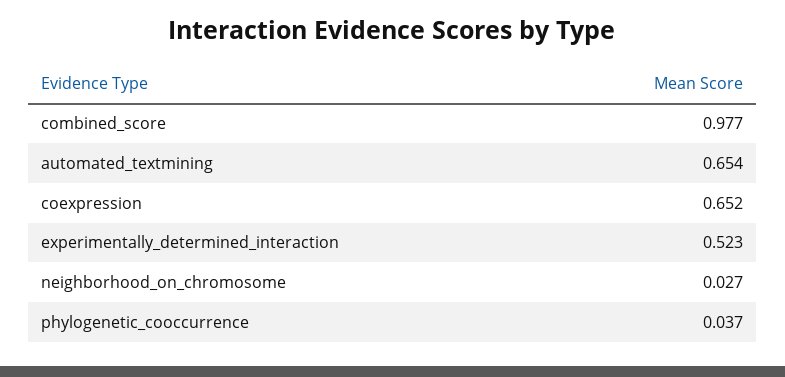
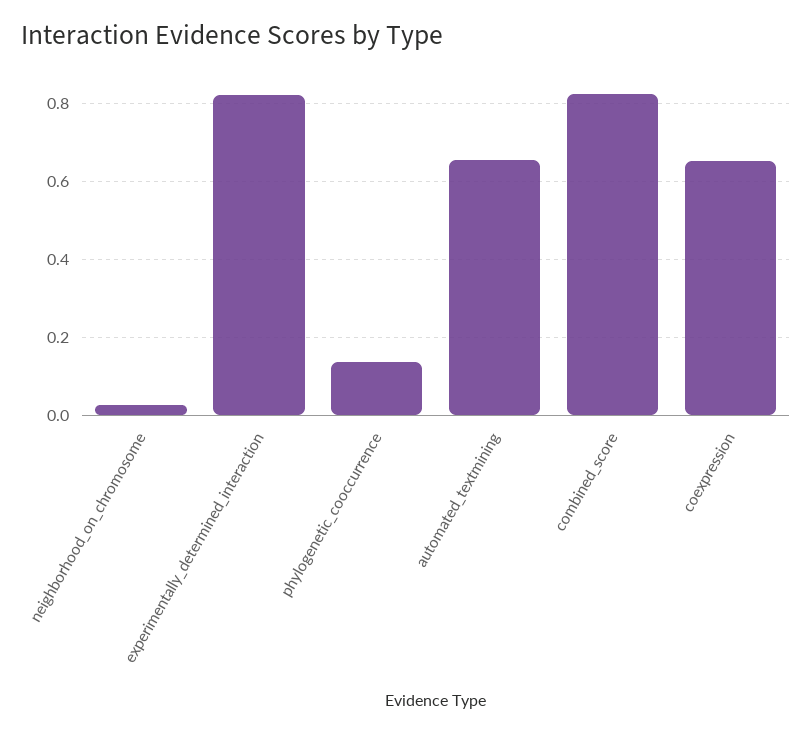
  {
-   "combined_score": 0.977,
+   "combined_score": 0.82,
    "automated_textmining": 0.654,
    "coexpression": 0.652,
-   "experimentally_determined_interaction": 0.523,
+   "experimentally_determined_interaction": 0.82,
    "neighborhood_on_chromosome": 0.027,
-   "phylogenetic_cooccurrence": 0.037
+   "phylogenetic_cooccurrence": 0.14
  }

